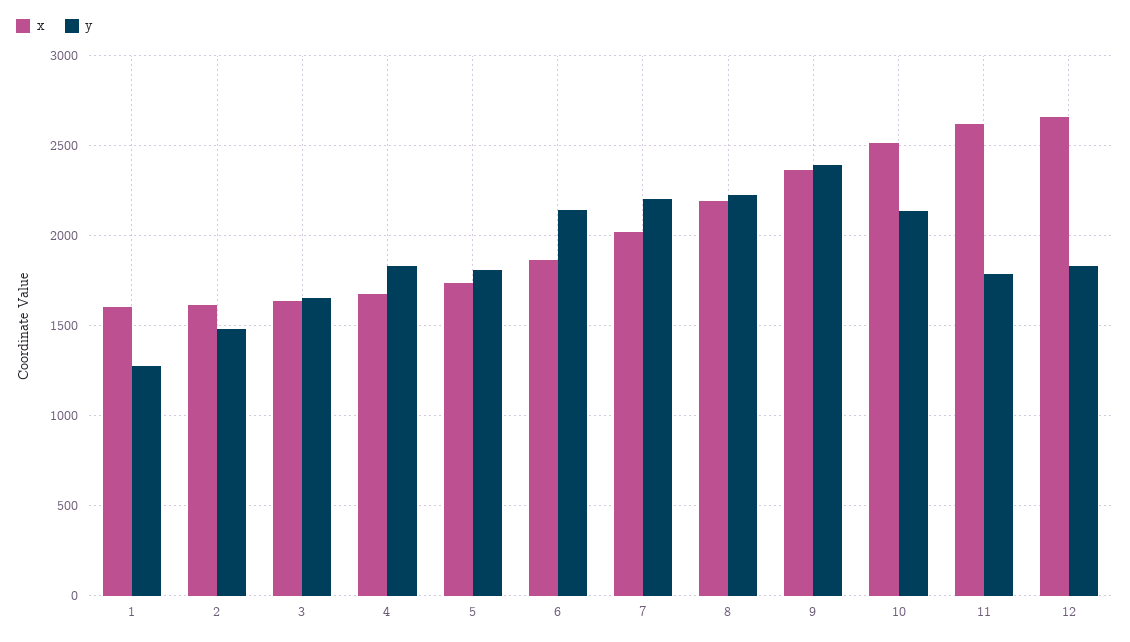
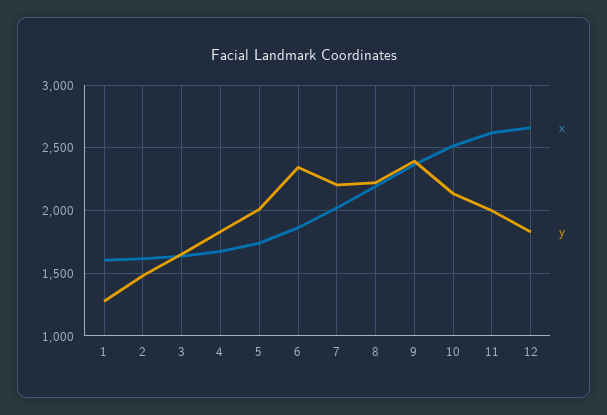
  {
    "x": {
      "1": 1600,
      "2": 1600,
      "3": 1650,
      "4": 1650,
      "5": 1750,
      "6": 1850,
      "7": 2000,
      "8": 2200,
      "9": 2350,
      "10": 2500,
      "11": 2600,
      "12": 2650
    },
    "y": {
      "1": 1300,
      "2": 1500,
      "3": 1650,
      "4": 1850,
-     "5": 1800,
+     "5": 2000,
-     "6": 2150,
+     "6": 2350,
      "7": 2200,
      "8": 2200,
      "9": 2400,
      "10": 2150,
-     "11": 1800,
+     "11": 2000,
      "12": 1850
    }
  }

